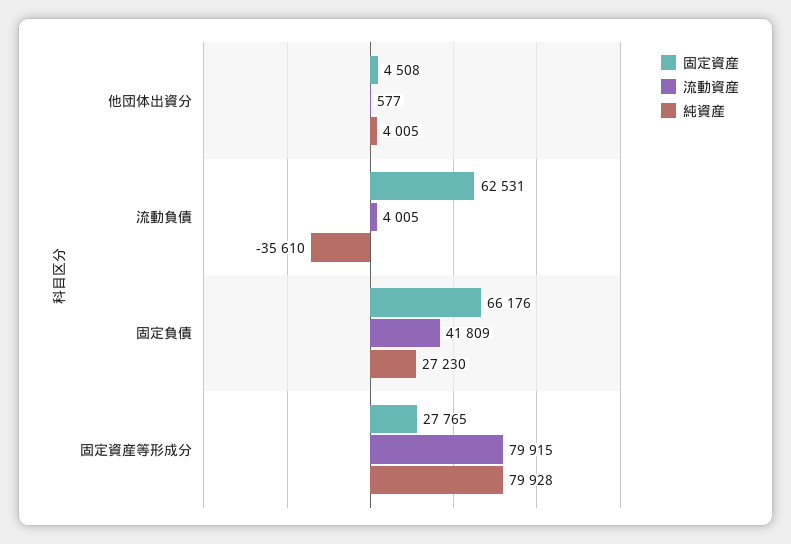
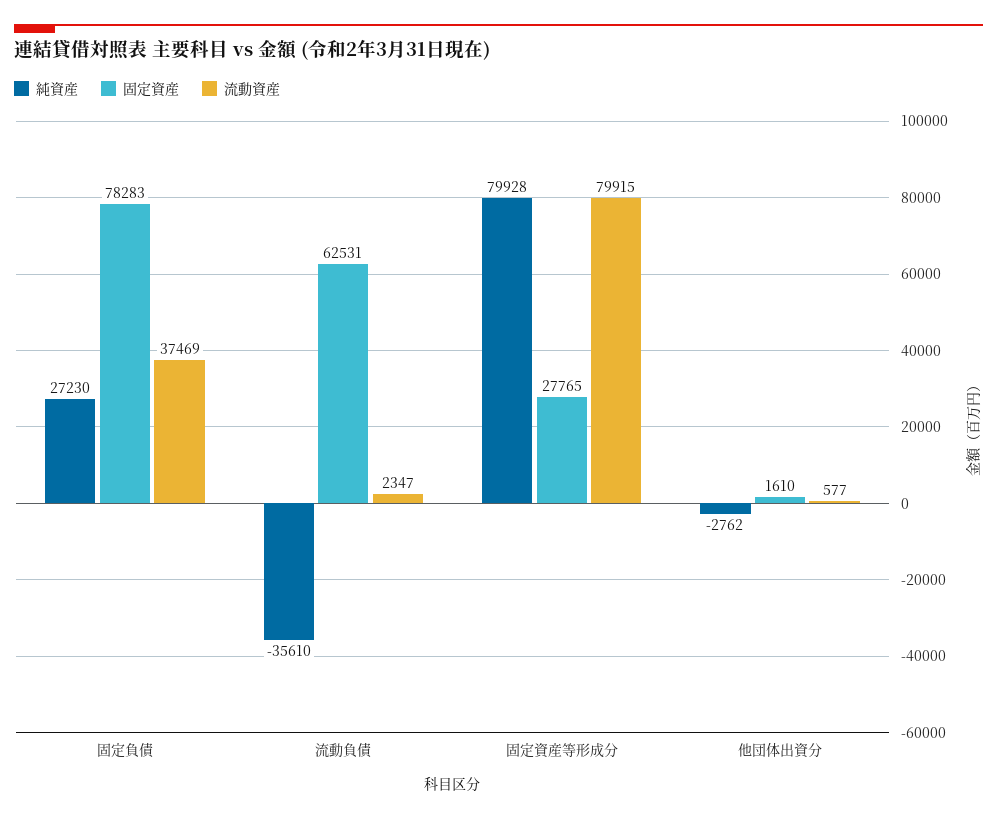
  {
    "固定資産": {
-     "他団体出資分": 4508,
+     "他団体出資分": 1610,
      "流動負債": 62531,
-     "固定負債": 66176,
+     "固定負債": 78283,
      "固定資産等形成分": 27765
    },
    "流動資産": {
      "他団体出資分": 577,
-     "流動負債": 4005,
+     "流動負債": 2347,
-     "固定負債": 41809,
+     "固定負債": 37469,
      "固定資産等形成分": 79915
    },
    "純資産": {
-     "他団体出資分": 4005,
+     "他団体出資分": -2762,
      "流動負債": -35610,
      "固定負債": 27230,
      "固定資産等形成分": 79928
    }
  }

